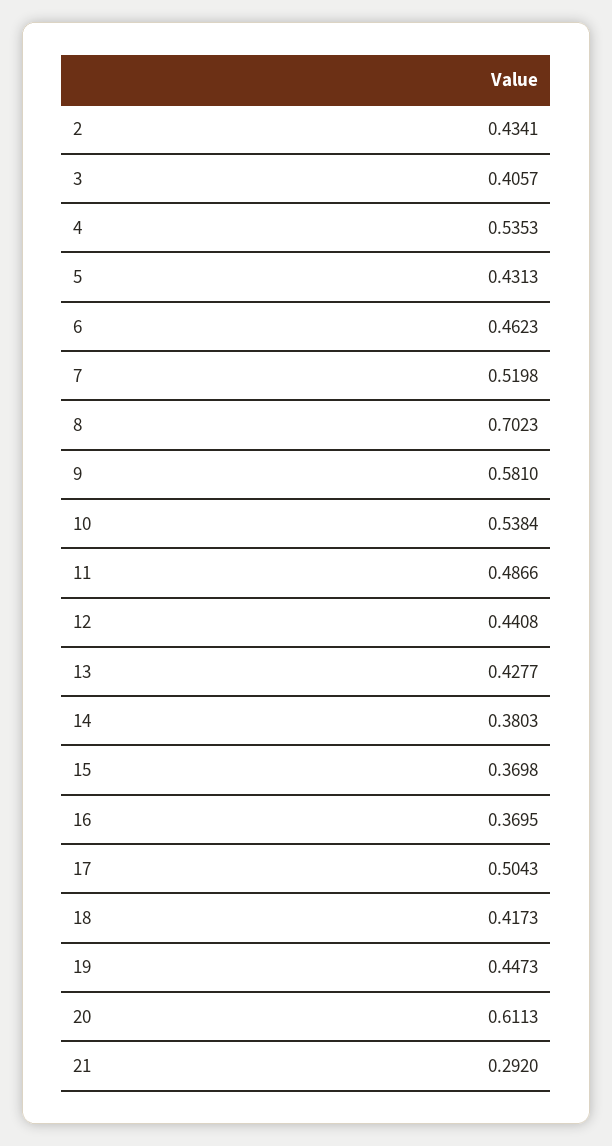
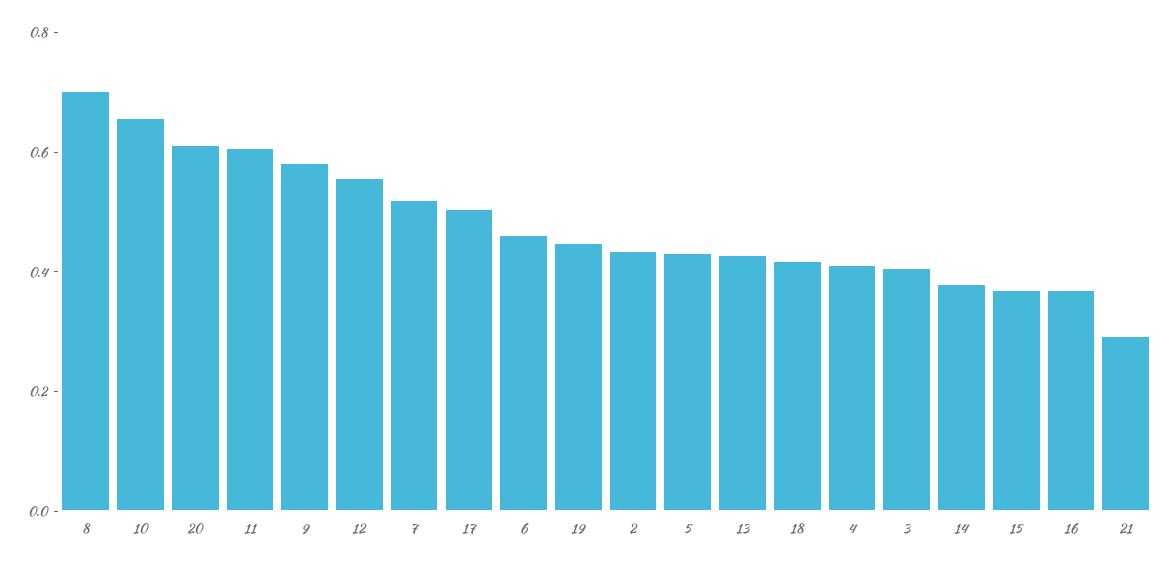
  {
    "2": 0.4341,
    "3": 0.4057,
-   "4": 0.5353,
+   "4": 0.4,
    "5": 0.4313,
    "6": 0.4623,
    "7": 0.5198,
    "8": 0.7023,
    "9": 0.581,
-   "10": 0.5384,
+   "10": 0.65,
-   "11": 0.4866,
+   "11": 0.6,
-   "12": 0.4408,
+   "12": 0.55,
    "13": 0.4277,
    "14": 0.3803,
    "15": 0.3698,
    "16": 0.3695,
    "17": 0.5043,
    "18": 0.4173,
    "19": 0.4473,
    "20": 0.6113,
    "21": 0.292
  }

